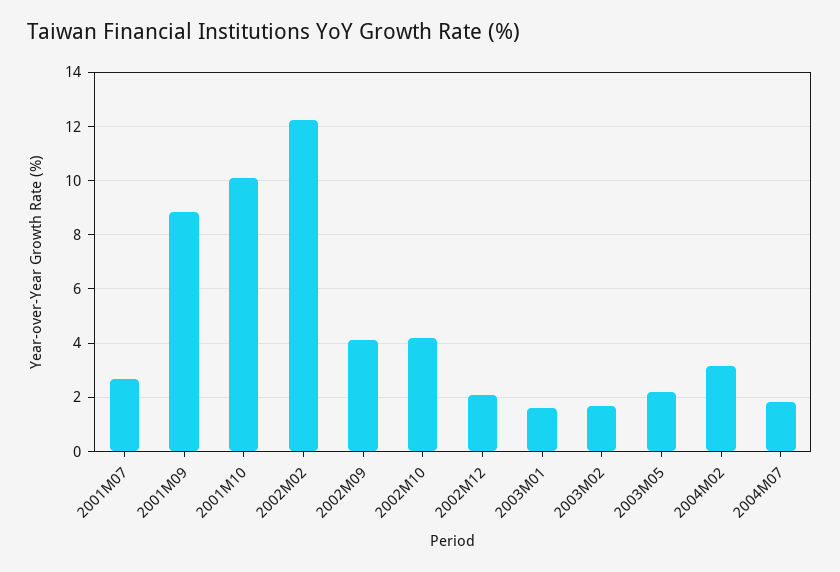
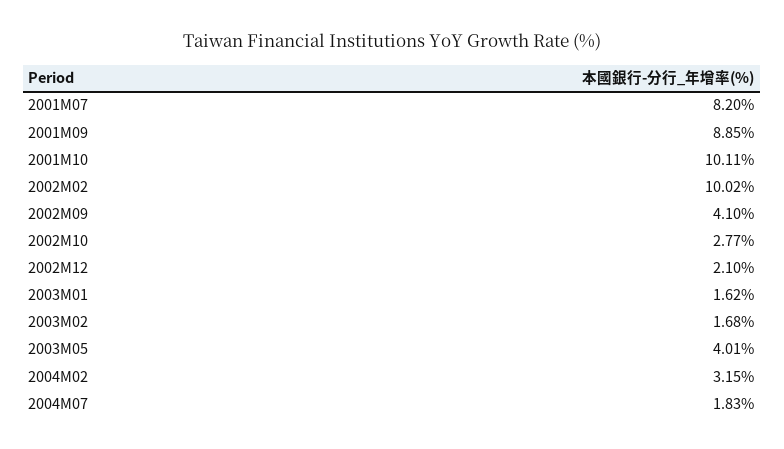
  {
-   "2001M07": 2.75,
+   "2001M07": 8.2,
    "2001M09": 8.85,
    "2001M10": 10.11,
-   "2002M02": 12.25,
+   "2002M02": 10.02,
    "2002M09": 4.1,
-   "2002M10": 4.25,
+   "2002M10": 2.77,
    "2002M12": 2.1,
    "2003M01": 1.62,
    "2003M02": 1.68,
-   "2003M05": 2.25,
+   "2003M05": 4.01,
    "2004M02": 3.15,
    "2004M07": 1.83
  }

